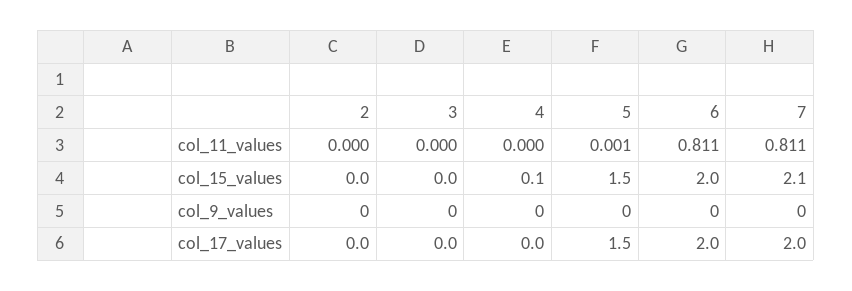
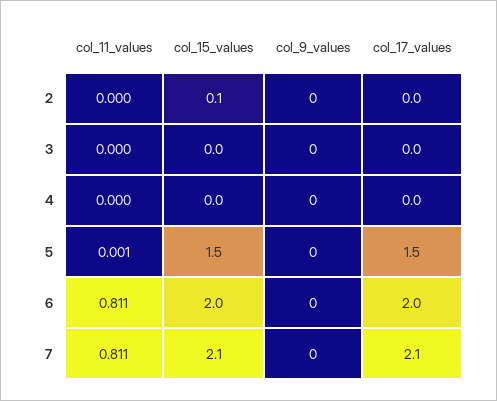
  {
    "2": {
      "col_11_values": 0,
-     "col_15_values": 0,
+     "col_15_values": 0.1,
      "col_9_values": 0,
      "col_17_values": 0
    },
    "3": {
      "col_11_values": 0,
      "col_15_values": 0,
      "col_9_values": 0,
      "col_17_values": 0
    },
    "4": {
      "col_11_values": 0,
-     "col_15_values": 0.1,
+     "col_15_values": 0,
      "col_9_values": 0,
      "col_17_values": 0
    },
    "5": {
      "col_11_values": 0.001,
      "col_15_values": 1.5,
      "col_9_values": 0,
      "col_17_values": 1.5
    },
    "6": {
      "col_11_values": 0.811,
      "col_15_values": 2,
      "col_9_values": 0,
      "col_17_values": 2
    },
    "7": {
      "col_11_values": 0.811,
      "col_15_values": 2.1,
      "col_9_values": 0,
-     "col_17_values": 2
+     "col_17_values": 2.1
    }
  }

